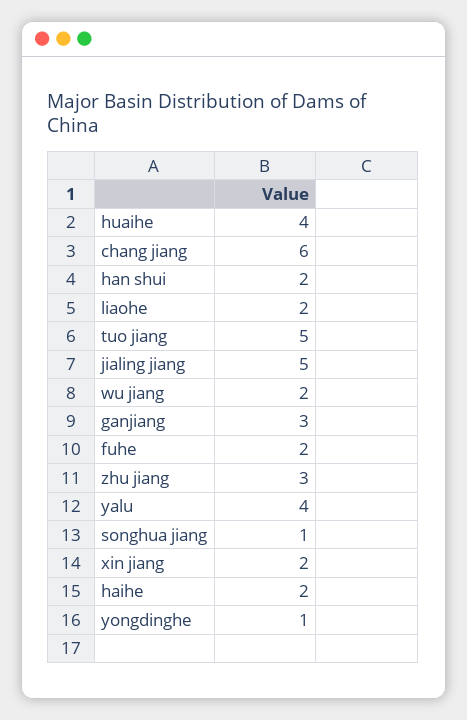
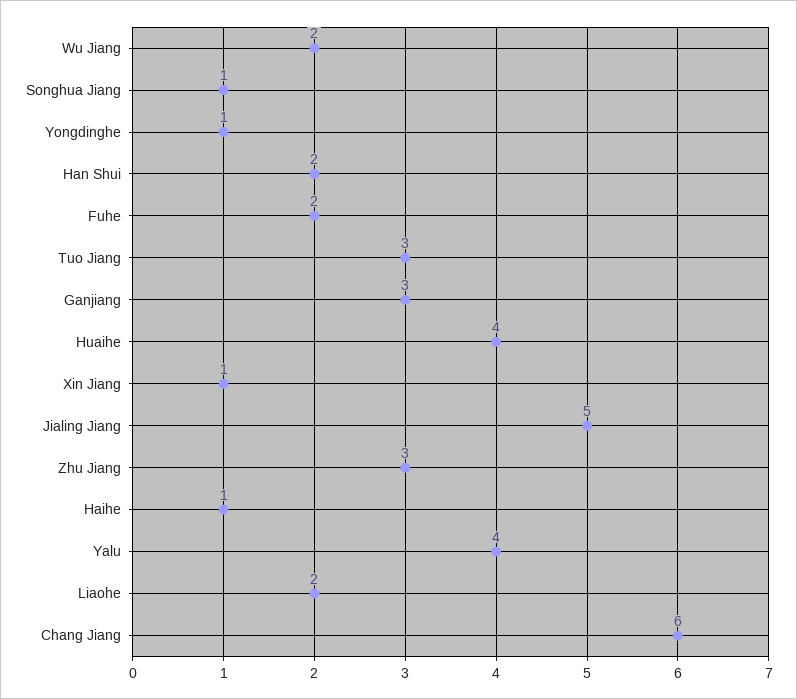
  {
    "huaihe": 4,
    "chang jiang": 6,
    "han shui": 2,
    "liaohe": 2,
-   "tuo jiang": 5,
+   "tuo jiang": 3,
    "jialing jiang": 5,
    "wu jiang": 2,
    "ganjiang": 3,
    "fuhe": 2,
    "zhu jiang": 3,
    "yalu": 4,
    "songhua jiang": 1,
-   "xin jiang": 2,
+   "xin jiang": 1,
-   "haihe": 2,
+   "haihe": 1,
    "yongdinghe": 1
  }

